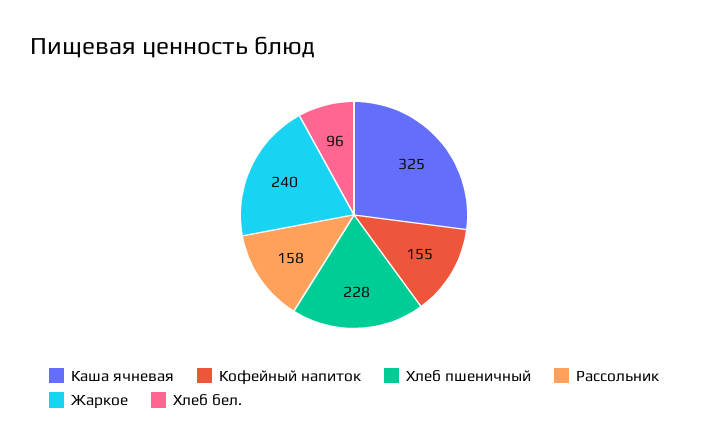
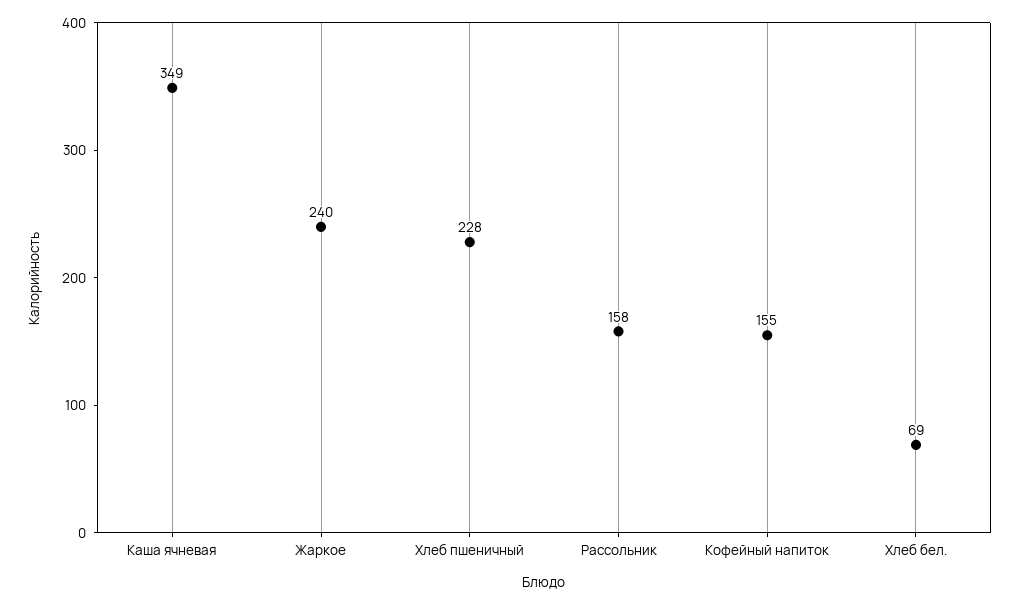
  {
-   "Каша ячневая": 325,
+   "Каша ячневая": 349,
    "Кофейный напиток": 155,
    "Хлеб пшеничный": 228,
    "Рассольник": 158,
    "Жаркое": 240,
-   "Хлеб бел.": 96
+   "Хлеб бел.": 69
  }

